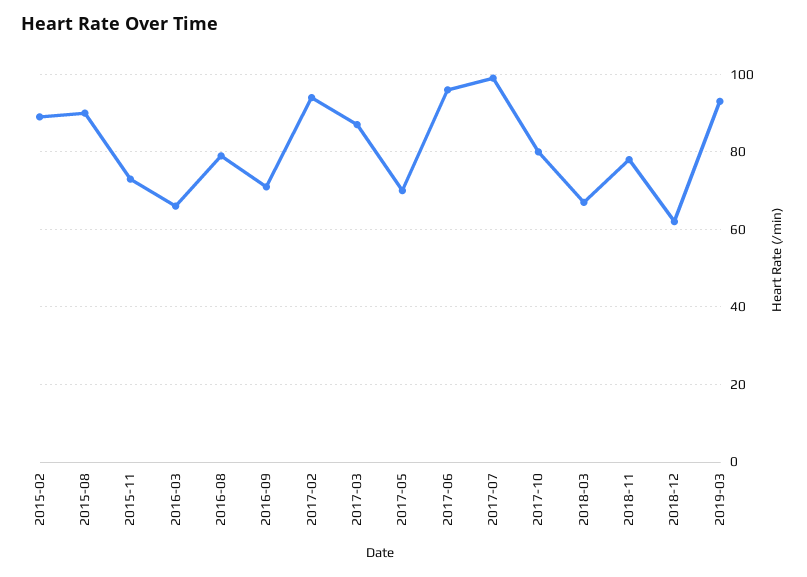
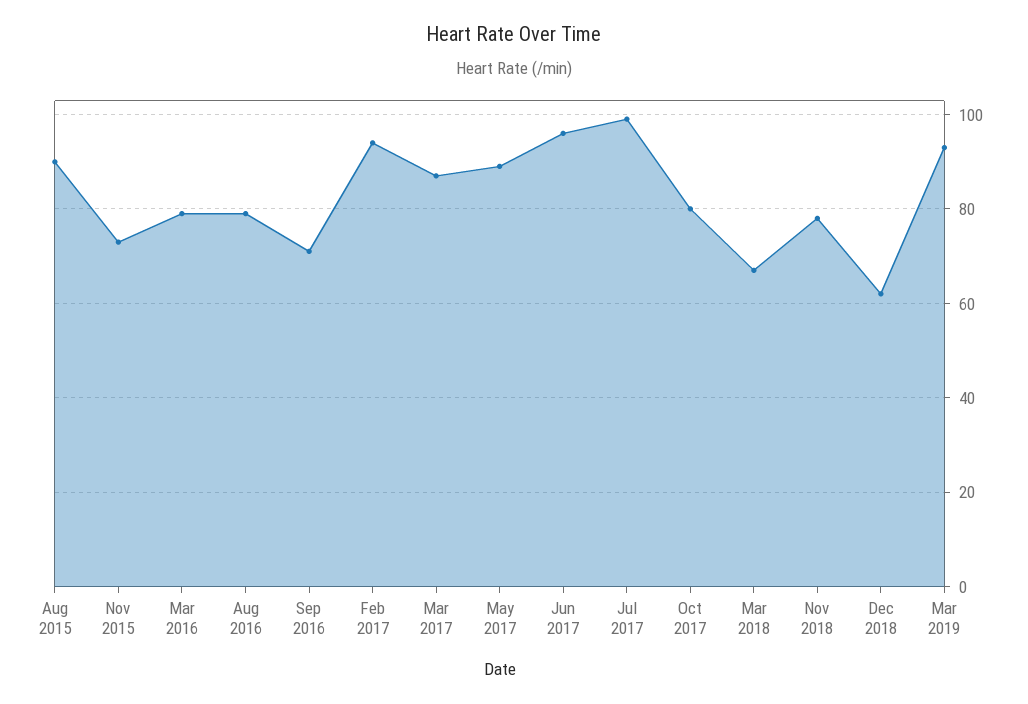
  {
-   "2015-02": 90,
    "2015-08": 90,
    "2015-11": 75,
-   "2016-03": 65,
+   "2016-03": 80,
    "2016-08": 80,
    "2016-09": 70,
    "2017-02": 95,
    "2017-03": 85,
-   "2017-05": 70,
+   "2017-05": 90,
    "2017-06": 95,
    "2017-07": 100,
    "2017-10": 80,
    "2018-03": 65,
    "2018-11": 80,
    "2018-12": 60,
    "2019-03": 95
  }

